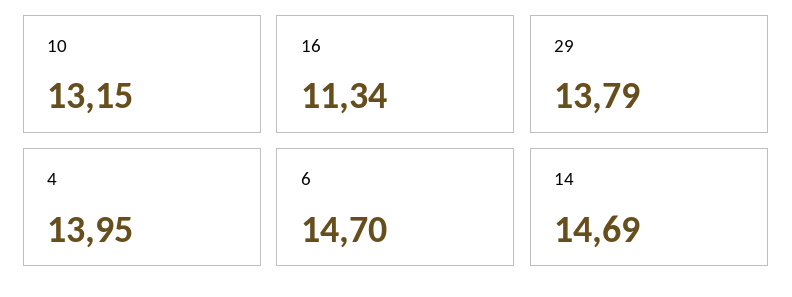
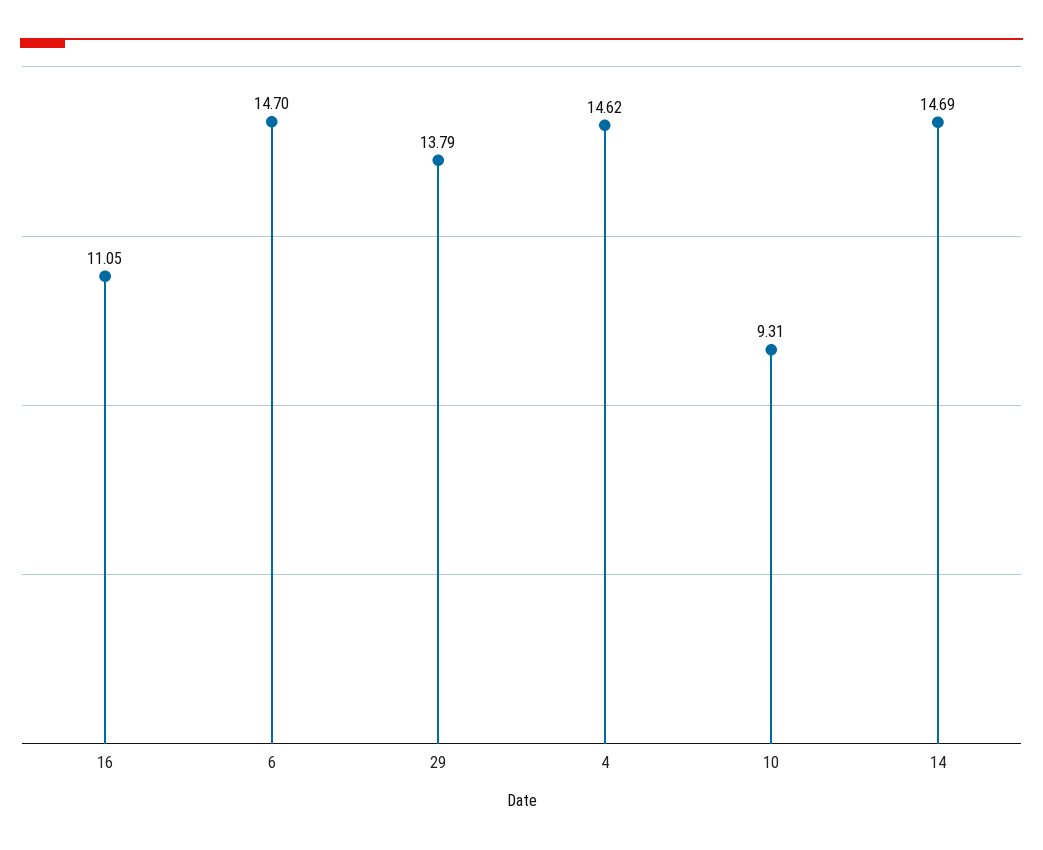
  {
-   "10": 13.15,
+   "10": 9.31,
-   "16": 11.34,
+   "16": 11.05,
    "29": 13.79,
-   "4": 13.95,
+   "4": 14.62,
    "6": 14.7,
    "14": 14.69
  }

